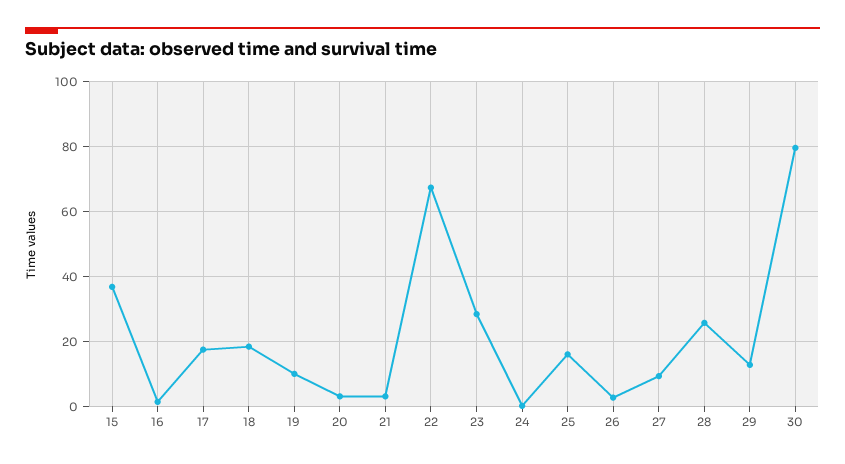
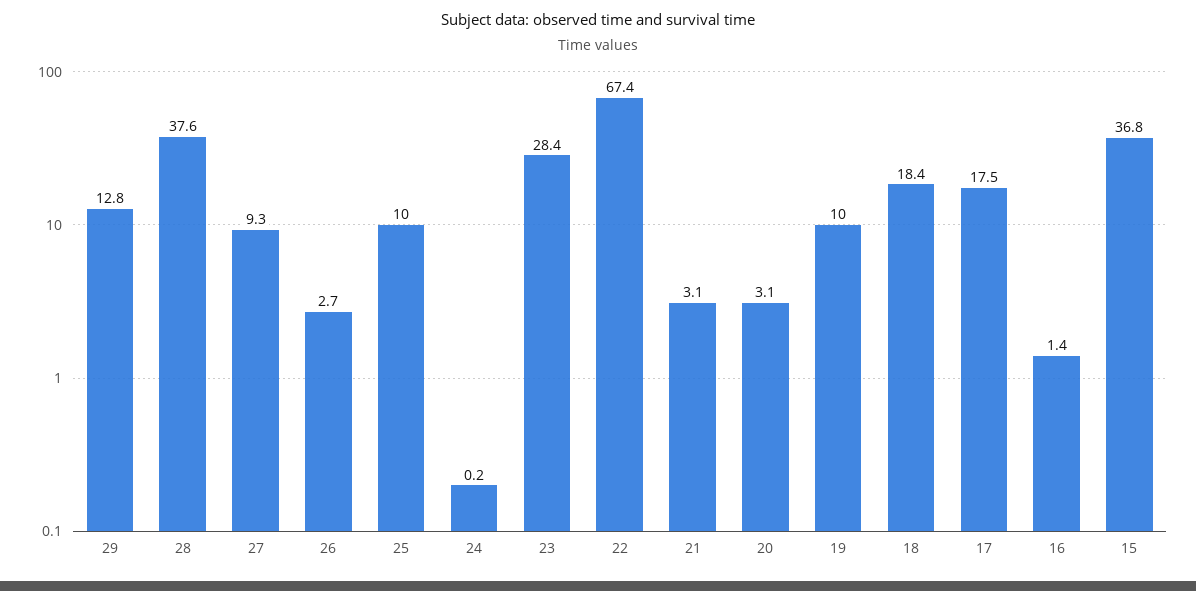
  {
    "15": 36.8,
    "16": 1.4,
    "17": 17.5,
    "18": 18.4,
    "19": 10,
    "20": 3.1,
    "21": 3.1,
    "22": 67.4,
    "23": 28.4,
    "24": 0.2,
-   "25": 16,
+   "25": 10,
    "26": 2.7,
    "27": 9.3,
-   "28": 26,
+   "28": 37.6,
-   "29": 12.8,
+   "29": 12.8
-   "30": 80
  }

